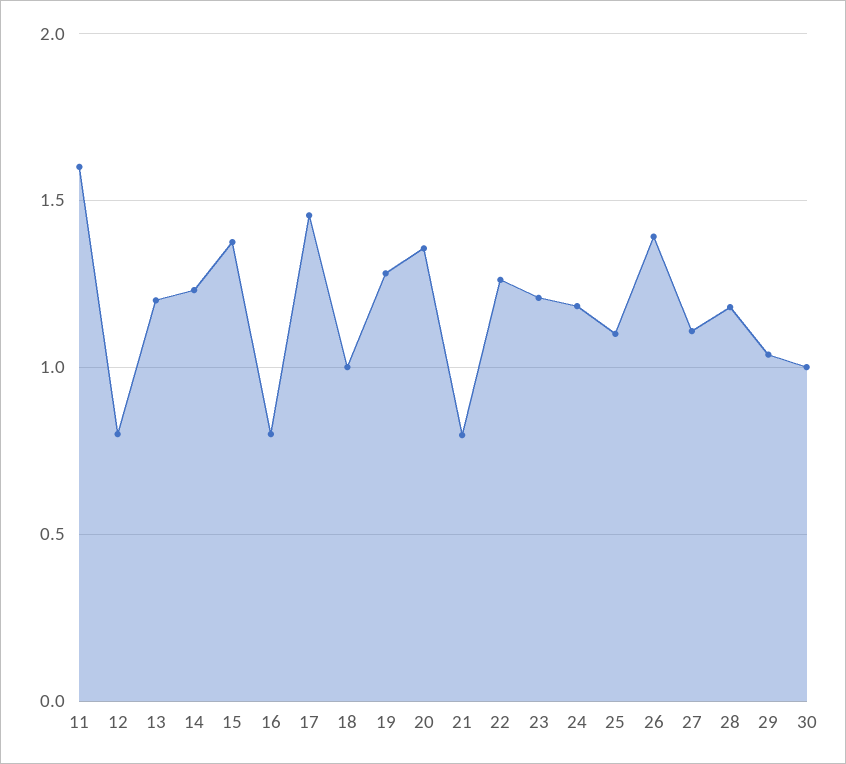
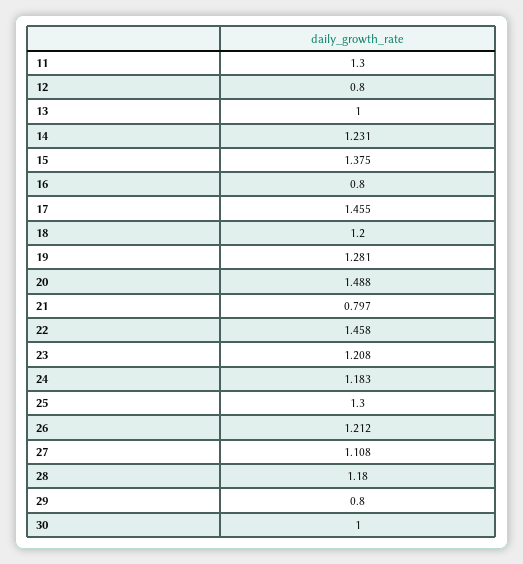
  {
-   "11": 1.6,
+   "11": 1.3,
    "12": 0.8,
-   "13": 1.2,
+   "13": 1,
    "14": 1.231,
    "15": 1.375,
    "16": 0.8,
    "17": 1.455,
-   "18": 1,
+   "18": 1.2,
    "19": 1.281,
-   "20": 1.35,
+   "20": 1.488,
    "21": 0.797,
-   "22": 1.25,
+   "22": 1.458,
    "23": 1.208,
    "24": 1.183,
-   "25": 1.1,
+   "25": 1.3,
-   "26": 1.4,
+   "26": 1.212,
    "27": 1.108,
    "28": 1.18,
-   "29": 1.05,
+   "29": 0.8,
    "30": 1
  }

